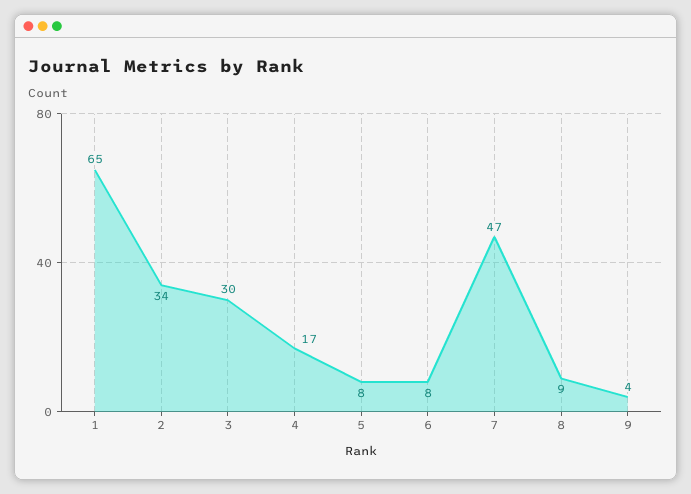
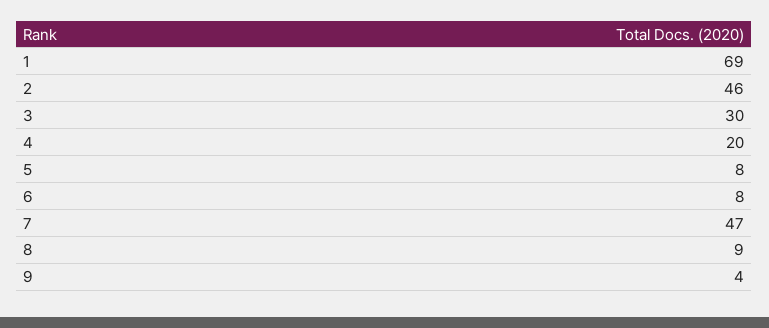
  {
-   "1": 65,
+   "1": 69,
-   "2": 34,
+   "2": 46,
    "3": 30,
-   "4": 17,
+   "4": 20,
    "5": 8,
    "6": 8,
    "7": 47,
    "8": 9,
    "9": 4
  }

